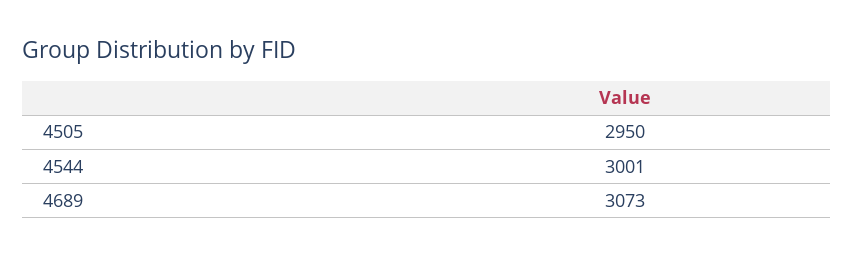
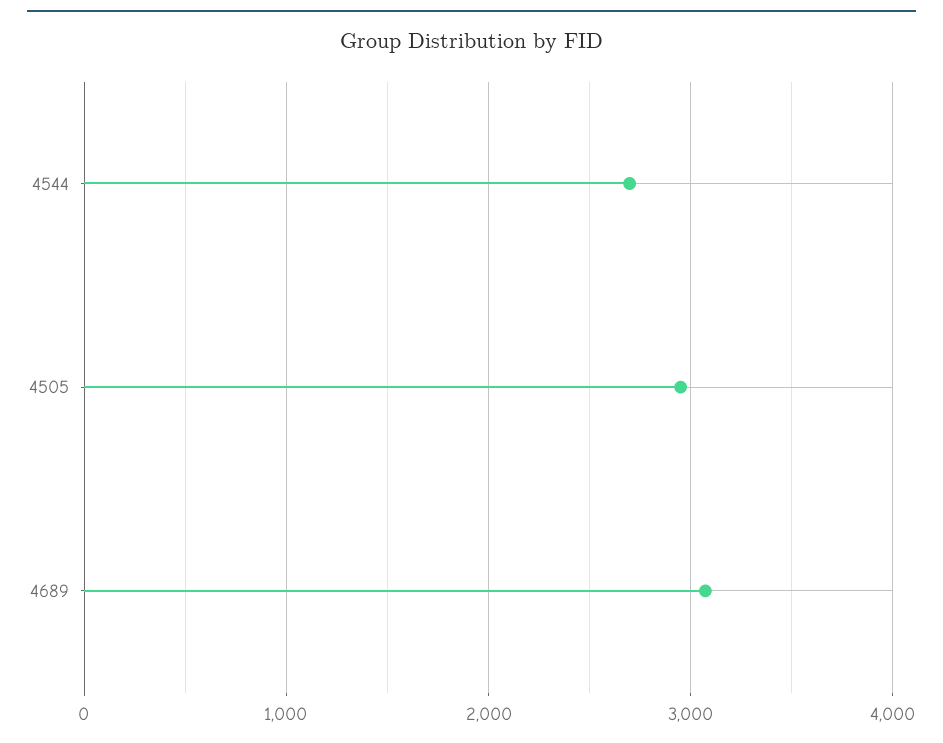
  {
    "4505": 2950,
-   "4544": 3001,
+   "4544": 2700,
    "4689": 3073
  }

